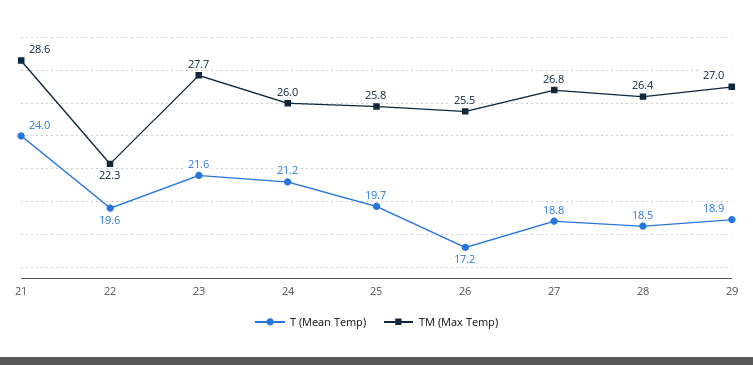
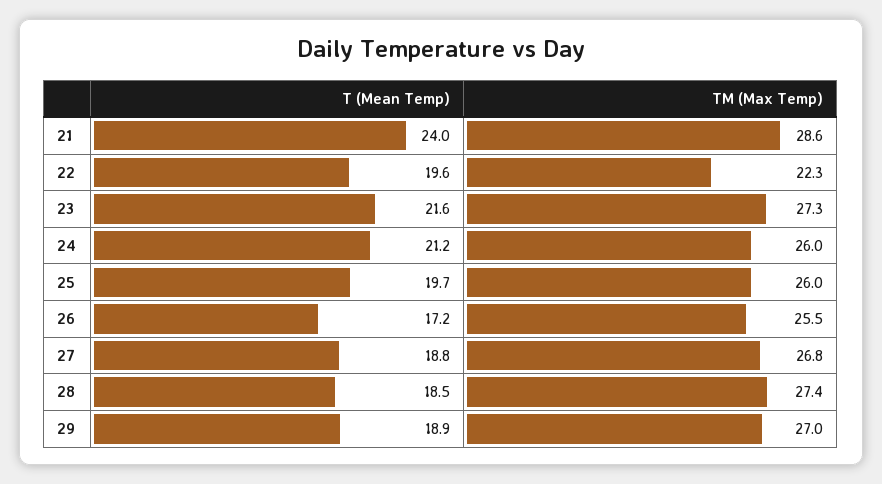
  {
    "T (Mean Temp)": {
      "21": 24,
      "22": 19.6,
      "23": 21.6,
      "24": 21.2,
      "25": 19.7,
      "26": 17.2,
      "27": 18.8,
      "28": 18.5,
      "29": 18.9
    },
    "TM (Max Temp)": {
      "21": 28.6,
      "22": 22.3,
-     "23": 27.7,
+     "23": 27.3,
      "24": 26,
-     "25": 25.8,
+     "25": 26,
      "26": 25.5,
      "27": 26.8,
-     "28": 26.4,
+     "28": 27.4,
      "29": 27
    }
  }

